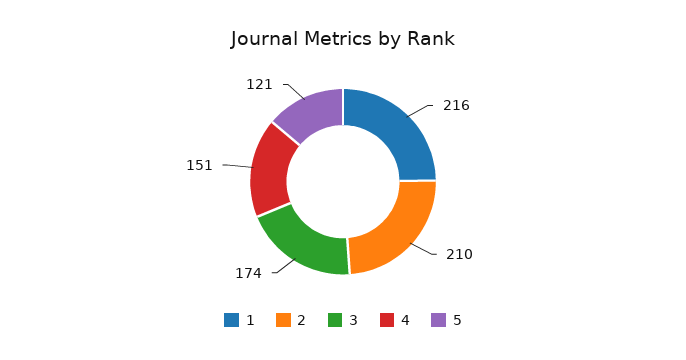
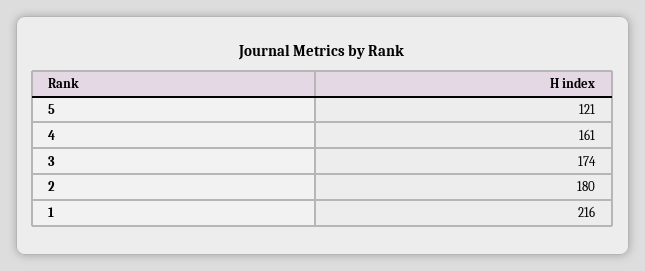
  {
    "1": 216,
-   "2": 210,
+   "2": 180,
    "3": 174,
-   "4": 151,
+   "4": 161,
    "5": 121
  }

